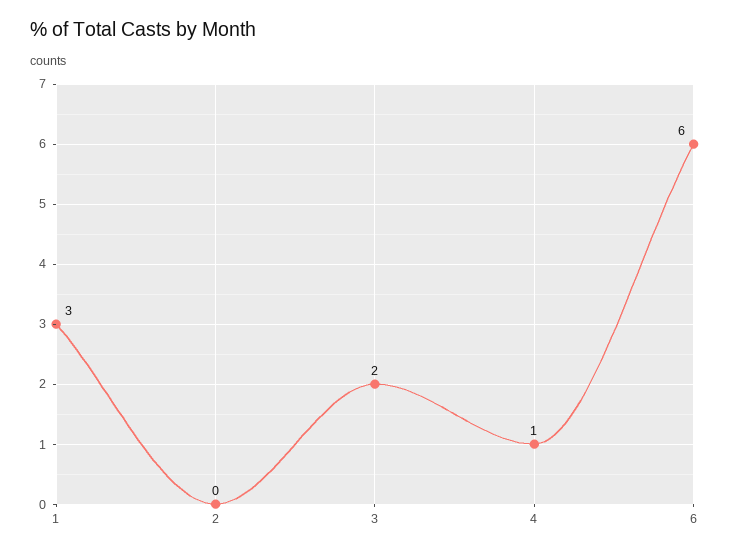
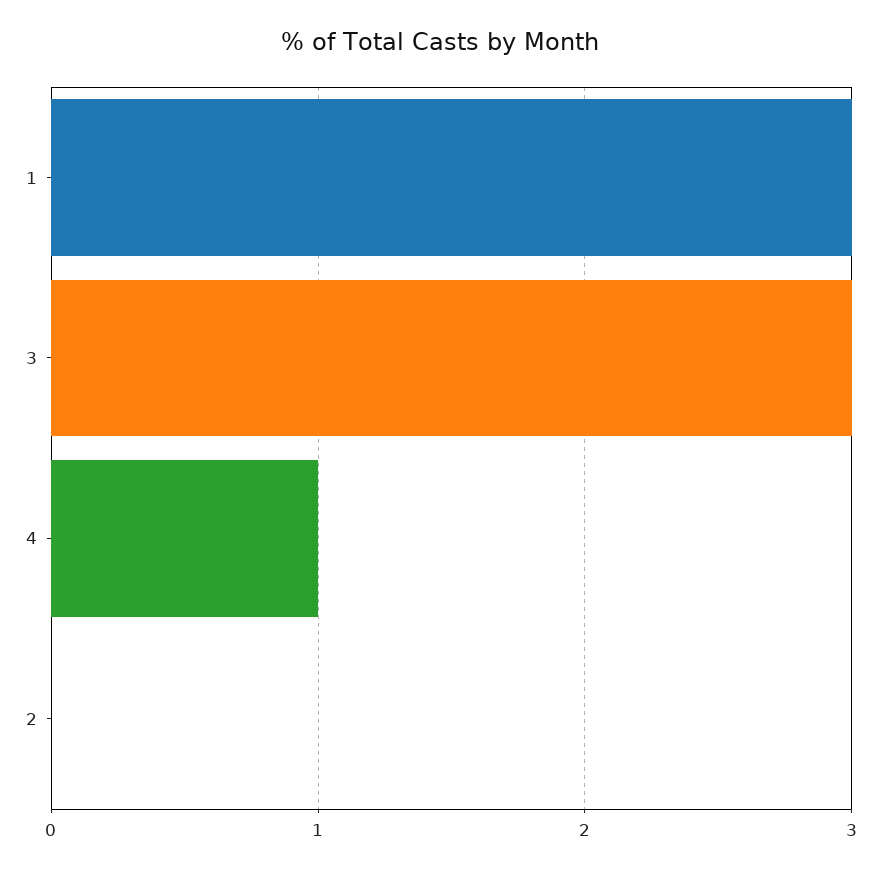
  {
    "1": 3,
    "2": 0,
-   "3": 2,
+   "3": 3,
-   "4": 1,
+   "4": 1
-   "6": 6
  }

